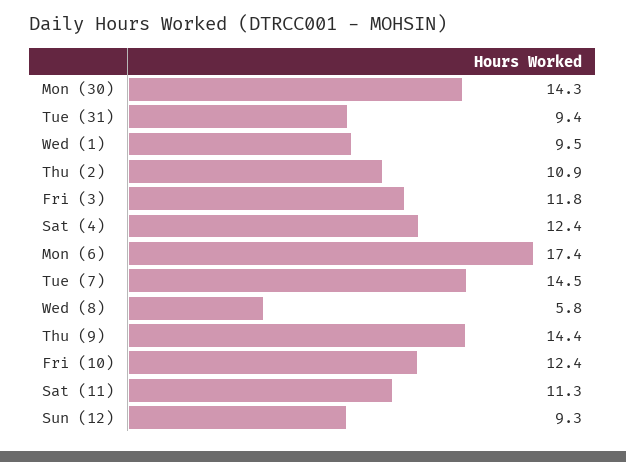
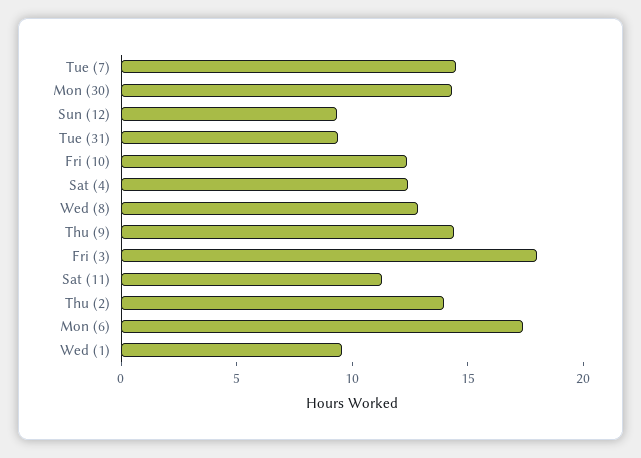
  {
    "Mon (30)": 14.3,
    "Tue (31)": 9.4,
    "Wed (1)": 9.5,
-   "Thu (2)": 10.9,
+   "Thu (2)": 14,
-   "Fri (3)": 11.8,
+   "Fri (3)": 18,
    "Sat (4)": 12.4,
    "Mon (6)": 17.4,
    "Tue (7)": 14.5,
-   "Wed (8)": 5.8,
+   "Wed (8)": 13,
    "Thu (9)": 14.4,
    "Fri (10)": 12.4,
    "Sat (11)": 11.3,
    "Sun (12)": 9.3
  }

